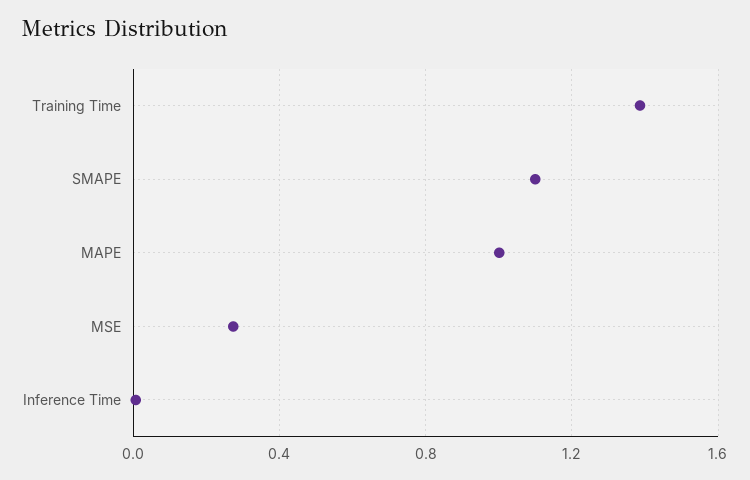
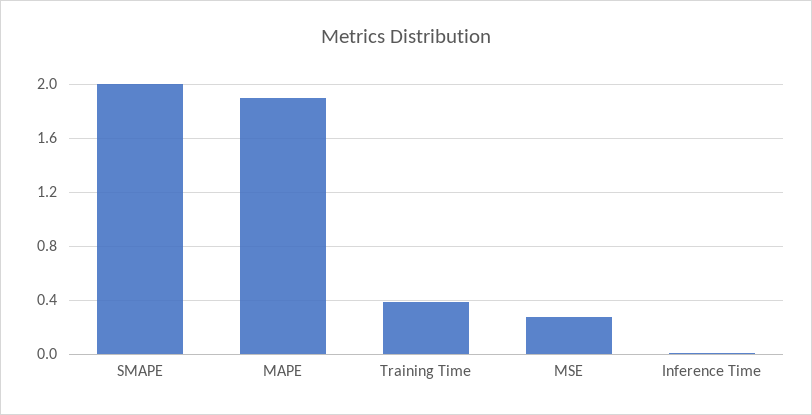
  {
-   "Training Time": 1.4,
+   "Training Time": 0.4,
-   "SMAPE": 1.1,
+   "SMAPE": 2,
-   "MAPE": 1,
+   "MAPE": 1.9,
    "MSE": 0.25,
    "Inference Time": 0
  }

